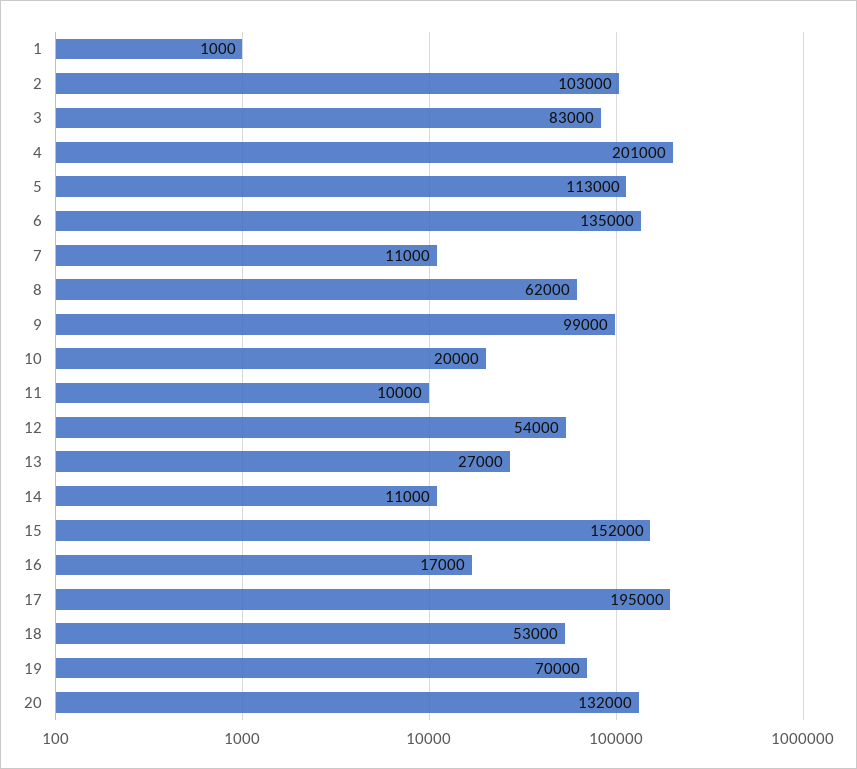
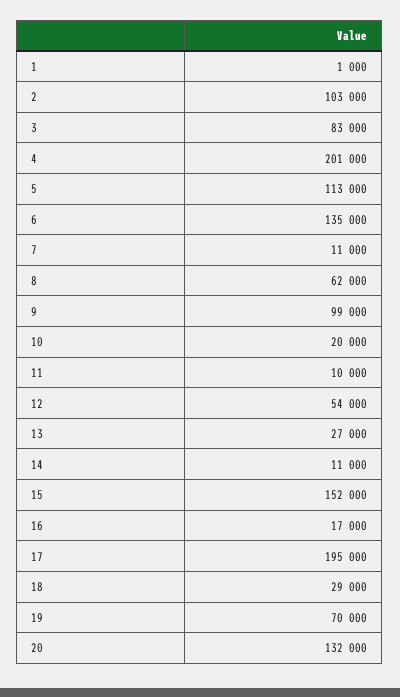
  {
    "1": 1000,
    "2": 103000,
    "3": 83000,
    "4": 201000,
    "5": 113000,
    "6": 135000,
    "7": 11000,
    "8": 62000,
    "9": 99000,
    "10": 20000,
    "11": 10000,
    "12": 54000,
    "13": 27000,
    "14": 11000,
    "15": 152000,
    "16": 17000,
    "17": 195000,
-   "18": 53000,
+   "18": 29000,
    "19": 70000,
    "20": 132000
  }

